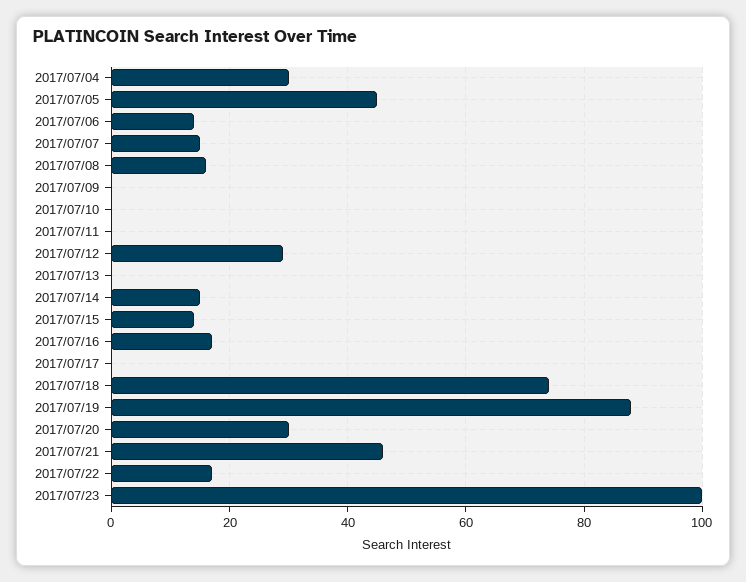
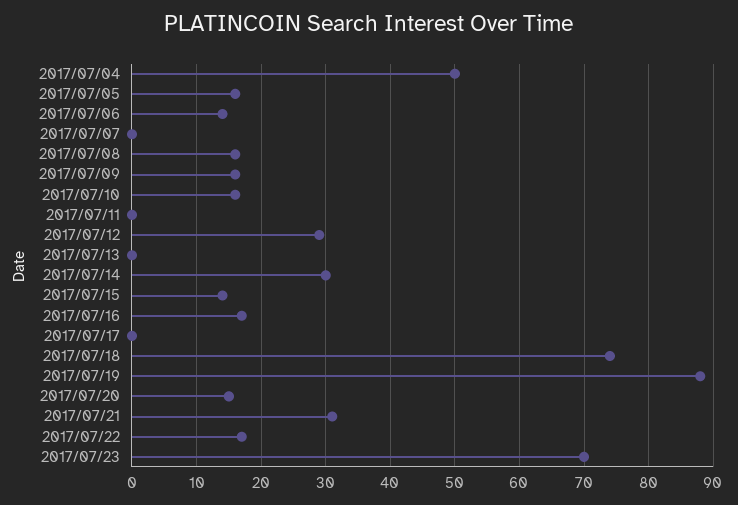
  {
-   "2017/07/04": 30,
+   "2017/07/04": 50,
-   "2017/07/05": 45,
+   "2017/07/05": 16,
    "2017/07/06": 14,
-   "2017/07/07": 15,
+   "2017/07/07": 0,
    "2017/07/08": 16,
-   "2017/07/09": 0,
+   "2017/07/09": 16,
-   "2017/07/10": 0,
+   "2017/07/10": 16,
    "2017/07/11": 0,
    "2017/07/12": 29,
    "2017/07/13": 0,
-   "2017/07/14": 15,
+   "2017/07/14": 30,
    "2017/07/15": 14,
    "2017/07/16": 17,
    "2017/07/17": 0,
    "2017/07/18": 74,
    "2017/07/19": 88,
-   "2017/07/20": 30,
+   "2017/07/20": 15,
-   "2017/07/21": 45,
+   "2017/07/21": 31,
    "2017/07/22": 17,
-   "2017/07/23": 100
+   "2017/07/23": 70
  }

